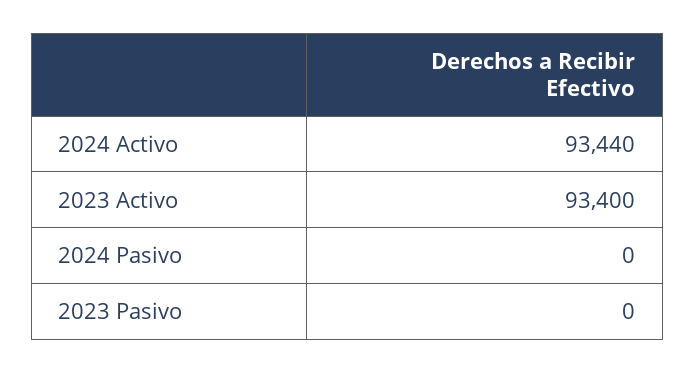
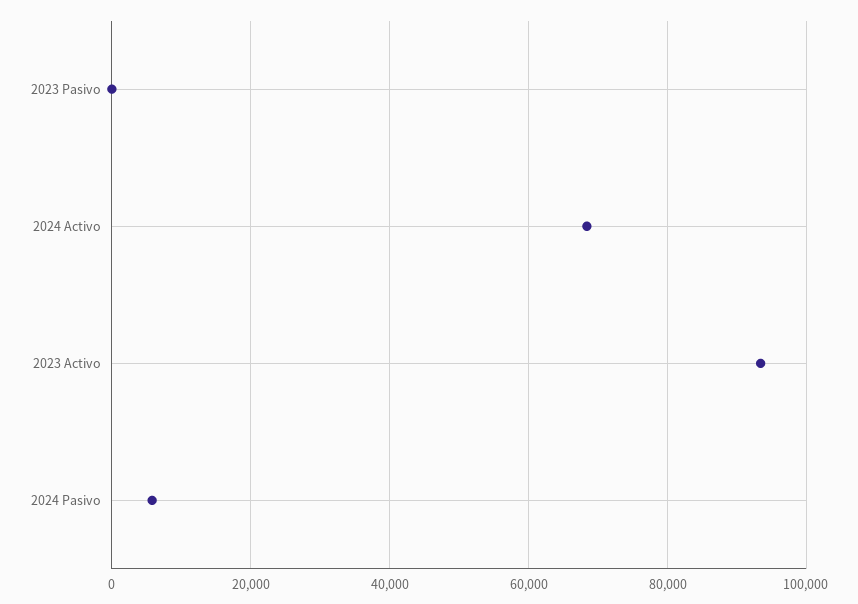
  {
-   "2024 Activo": 93440,
+   "2024 Activo": 68000,
    "2023 Activo": 93400,
-   "2024 Pasivo": 0,
+   "2024 Pasivo": 6000,
    "2023 Pasivo": 0
  }

